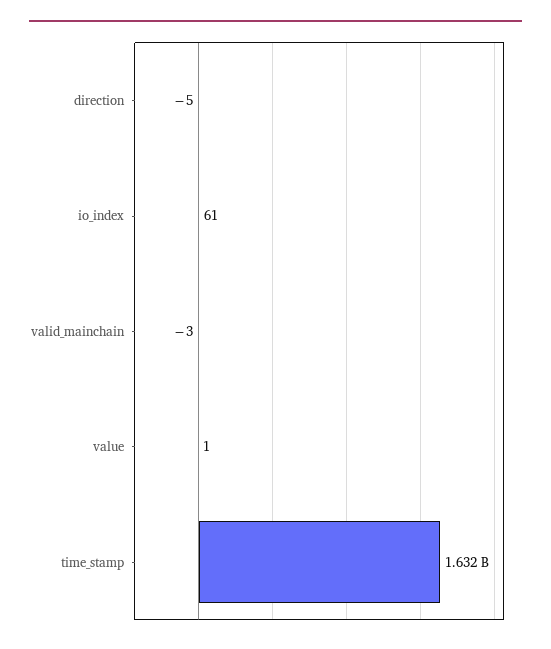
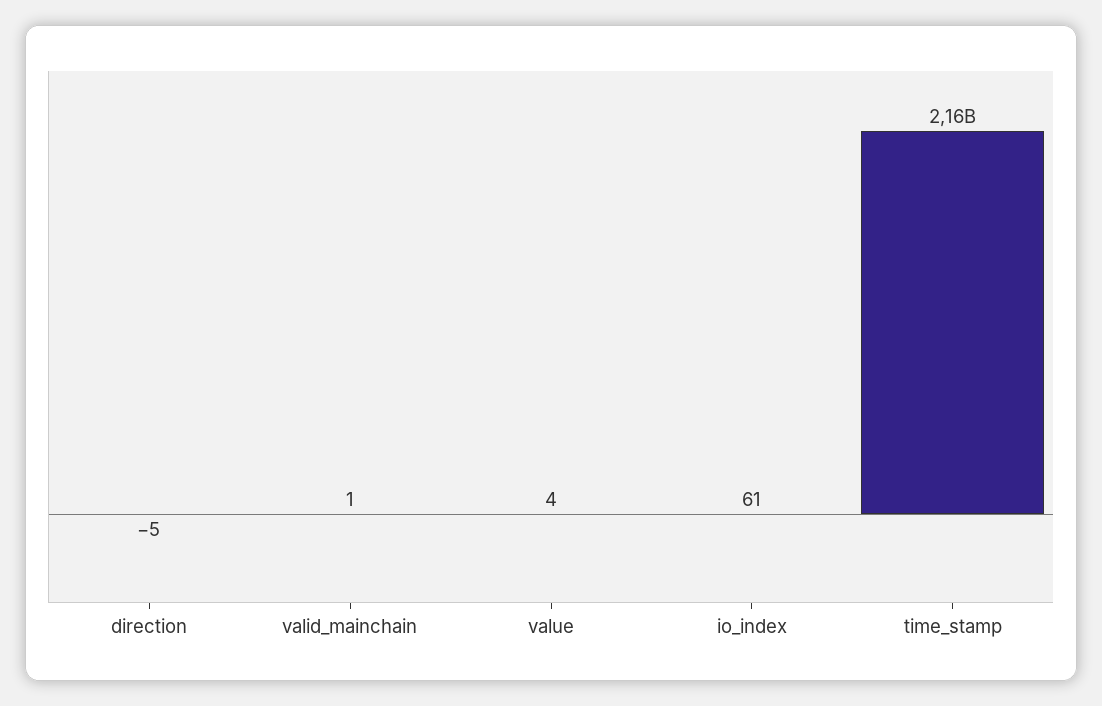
  {
    "direction": -5,
    "io_index": 61,
-   "valid_mainchain": -3,
+   "valid_mainchain": 1,
-   "value": 1,
+   "value": 4,
-   "time_stamp": 1632000000
+   "time_stamp": 2160000000
  }

